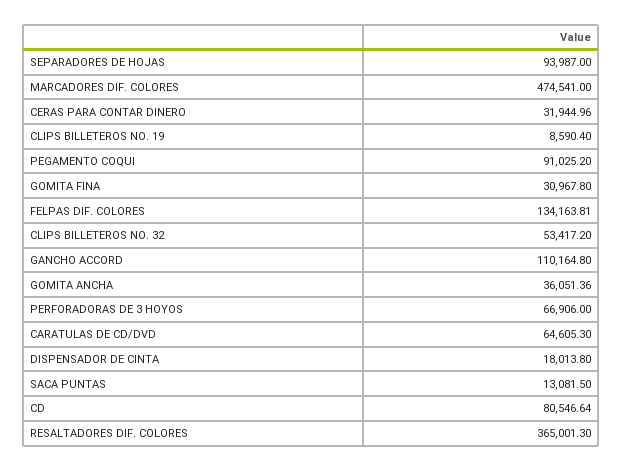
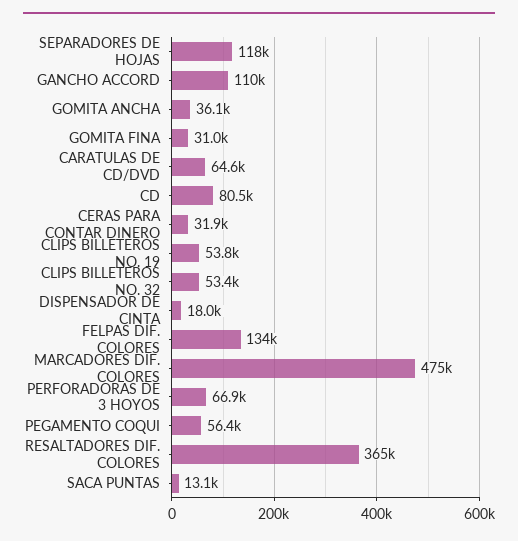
  {
-   "SEPARADORES DE HOJAS": 93987,
+   "SEPARADORES DE HOJAS": 118000,
    "MARCADORES DIF. COLORES": 474541,
    "CERAS PARA CONTAR DINERO": 31944.96,
-   "CLIPS BILLETEROS NO. 19": 8590.4,
+   "CLIPS BILLETEROS NO. 19": 53800,
-   "PEGAMENTO COQUI": 91025.2,
+   "PEGAMENTO COQUI": 56400,
    "GOMITA FINA": 30967.8,
    "FELPAS DIF. COLORES": 134163.81,
    "CLIPS BILLETEROS NO. 32": 53417.2,
    "GANCHO ACCORD": 110164.8,
    "GOMITA ANCHA": 36051.36,
    "PERFORADORAS DE 3 HOYOS": 66906,
    "CARATULAS DE CD/DVD": 64605.3,
    "DISPENSADOR DE CINTA": 18013.8,
    "SACA PUNTAS": 13081.5,
    "CD": 80546.64,
    "RESALTADORES DIF. COLORES": 365001.3
  }

